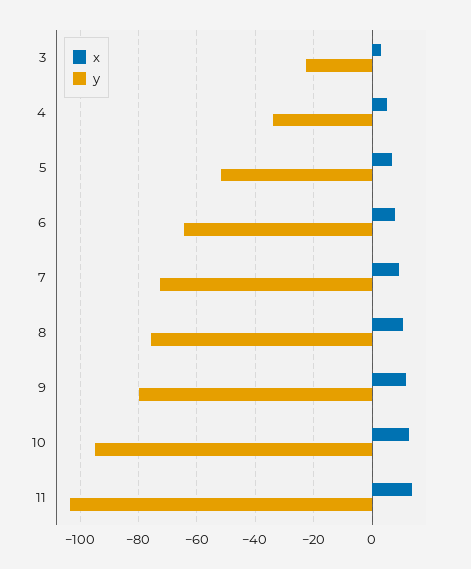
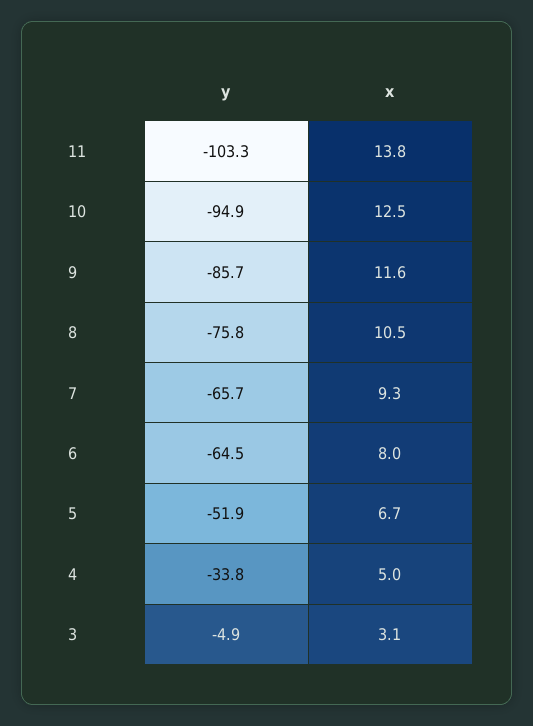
  {
    "x": {
      "3": 3.1,
      "4": 5,
      "5": 6.7,
      "6": 8,
      "7": 9.3,
      "8": 10.5,
      "9": 11.6,
      "10": 12.5,
      "11": 13.8
    },
    "y": {
-     "3": -22.5,
+     "3": -4.9,
      "4": -33.8,
      "5": -51.9,
      "6": -64.5,
-     "7": -72.5,
+     "7": -65.7,
      "8": -75.8,
-     "9": -80,
+     "9": -85.7,
      "10": -94.9,
      "11": -103.3
    }
  }

